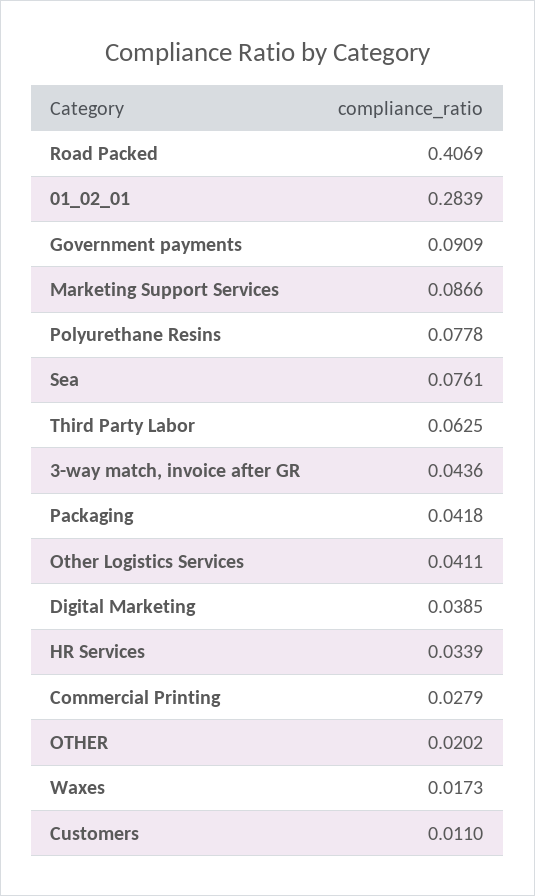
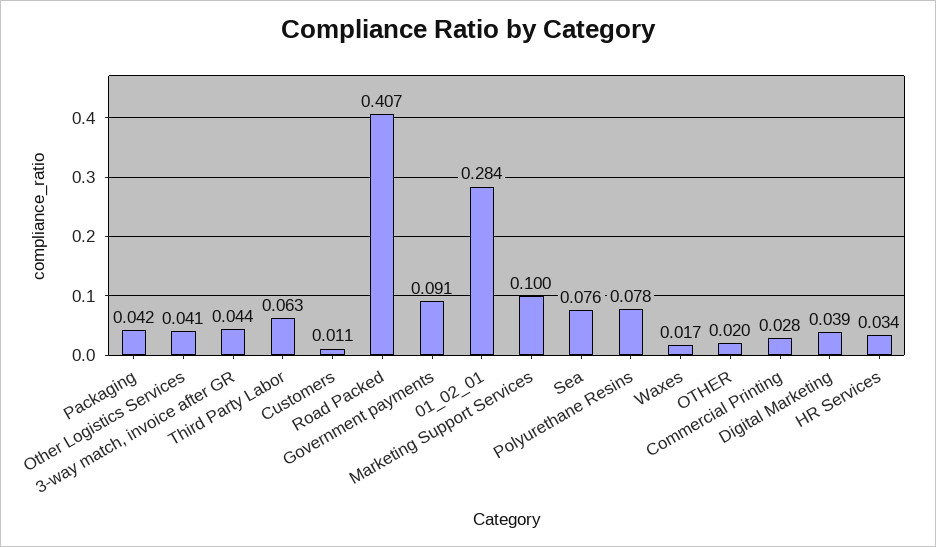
  {
    "Road Packed": 0.4069,
    "01_02_01": 0.2839,
    "Government payments": 0.0909,
-   "Marketing Support Services": 0.0866,
+   "Marketing Support Services": 0.1,
    "Polyurethane Resins": 0.0778,
    "Sea": 0.0761,
    "Third Party Labor": 0.0625,
    "3-way match, invoice after GR": 0.0436,
    "Packaging": 0.0418,
    "Other Logistics Services": 0.0411,
    "Digital Marketing": 0.0385,
    "HR Services": 0.0339,
    "Commercial Printing": 0.0279,
    "OTHER": 0.0202,
    "Waxes": 0.0173,
    "Customers": 0.011
  }

